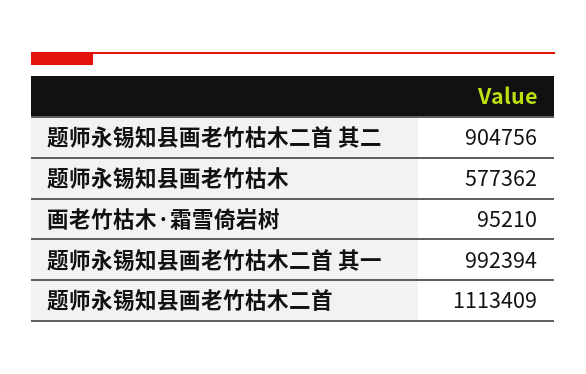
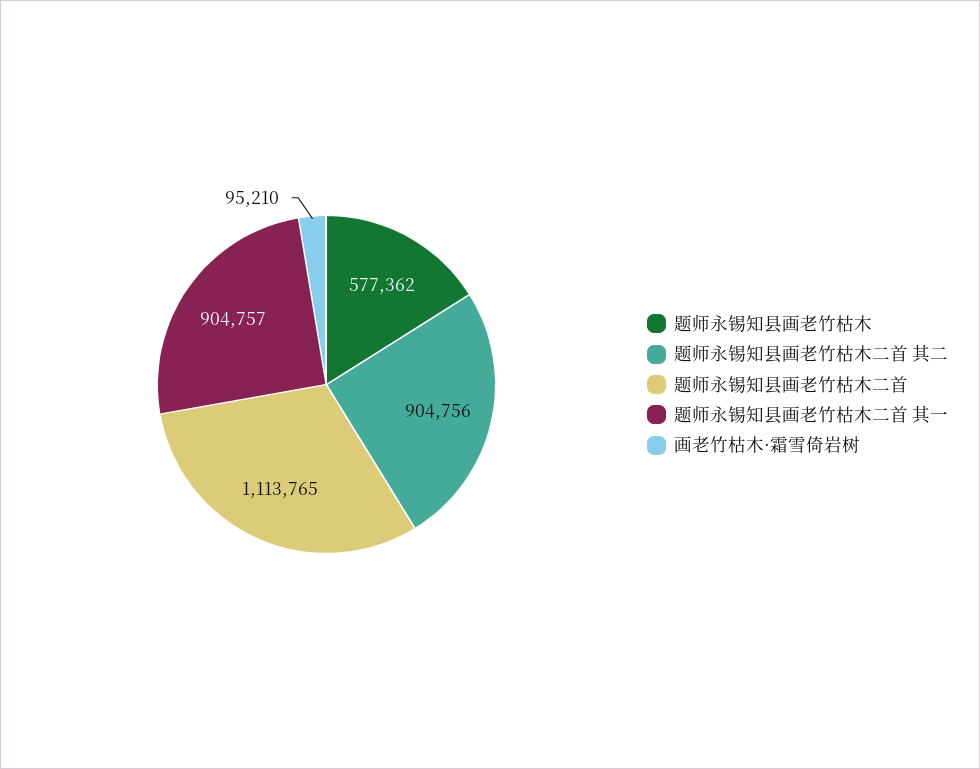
  {
    "题师永锡知县画老竹枯木二首 其二": 904756,
    "题师永锡知县画老竹枯木": 577362,
    "画老竹枯木·霜雪倚岩树": 95210,
-   "题师永锡知县画老竹枯木二首 其一": 992394,
+   "题师永锡知县画老竹枯木二首 其一": 904757,
-   "题师永锡知县画老竹枯木二首": 1113409
+   "题师永锡知县画老竹枯木二首": 1113765
  }

